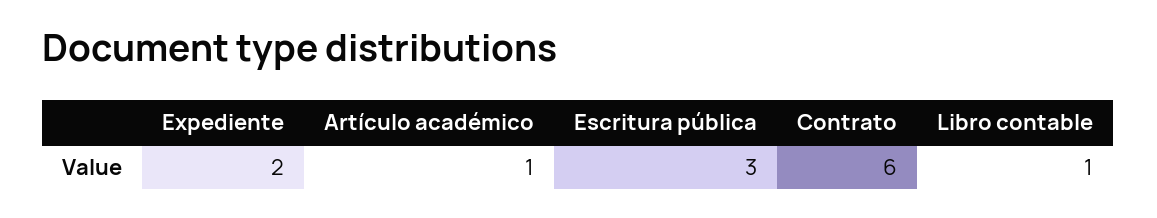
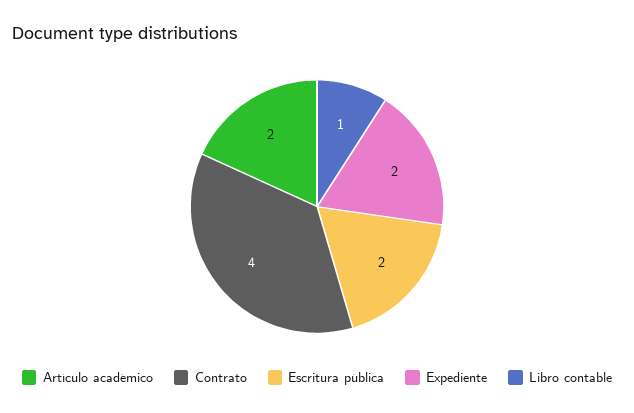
  {
    "Expediente": 2,
-   "Artículo académico": 1,
+   "Artículo académico": 2,
-   "Escritura pública": 3,
+   "Escritura pública": 2,
-   "Contrato": 6,
+   "Contrato": 4,
    "Libro contable": 1
  }

